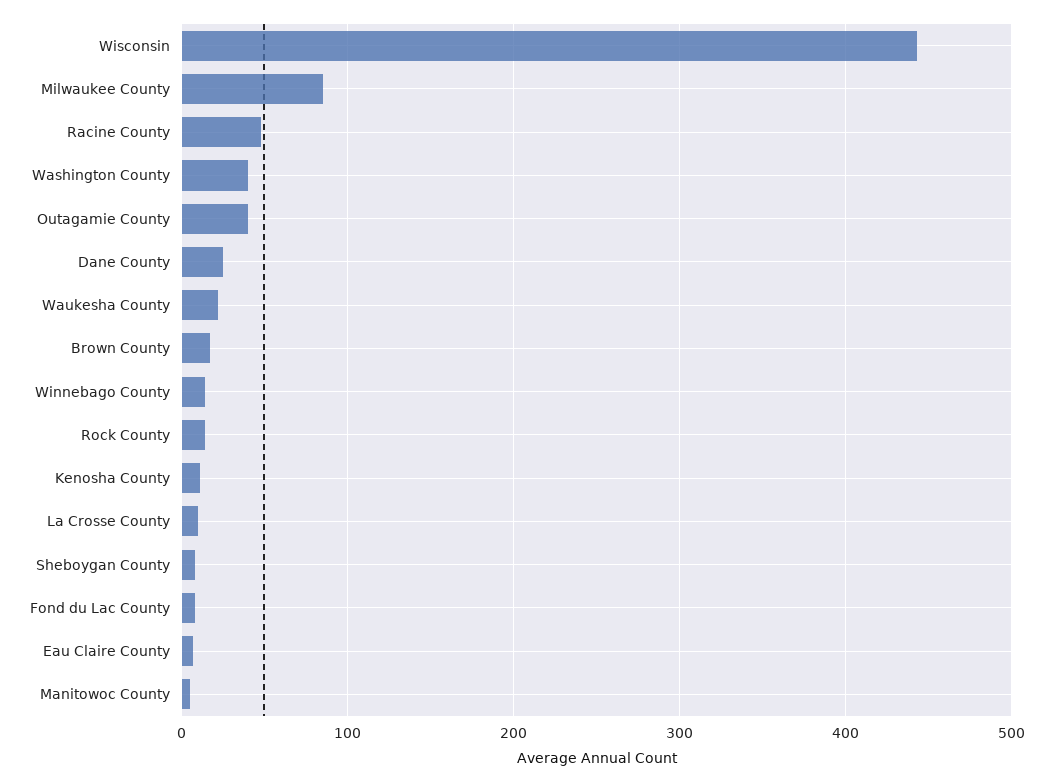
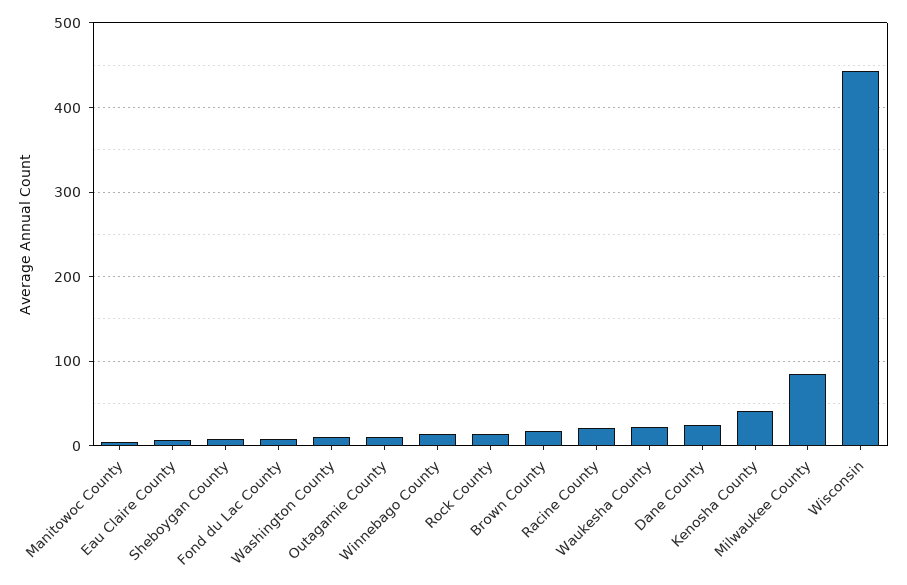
  {
    "Wisconsin": 440,
    "Milwaukee County": 90,
-   "Racine County": 50,
+   "Racine County": 20,
-   "Washington County": 40,
+   "Washington County": 10,
-   "Outagamie County": 40,
+   "Outagamie County": 10,
    "Dane County": 30,
    "Waukesha County": 20,
    "Brown County": 20,
    "Winnebago County": 10,
    "Rock County": 10,
-   "Kenosha County": 10,
+   "Kenosha County": 40,
-   "La Crosse County": 10,
    "Sheboygan County": 10,
    "Fond du Lac County": 10,
    "Eau Claire County": 10,
    "Manitowoc County": 10
  }

